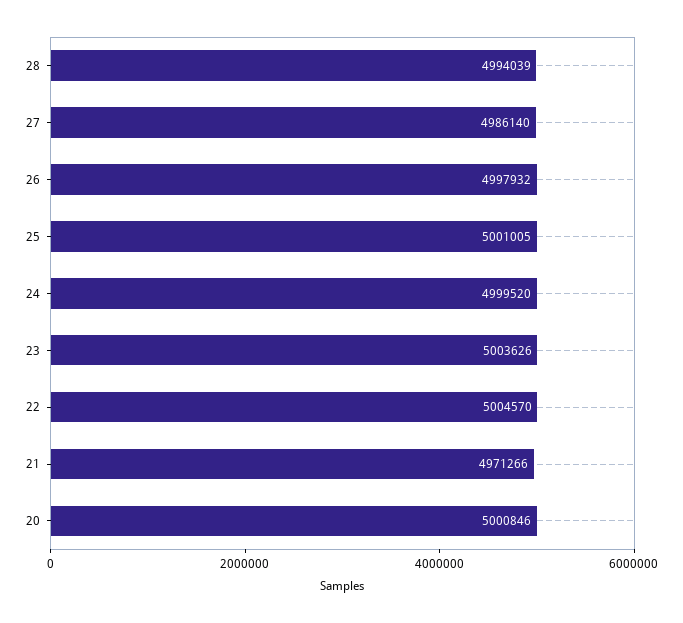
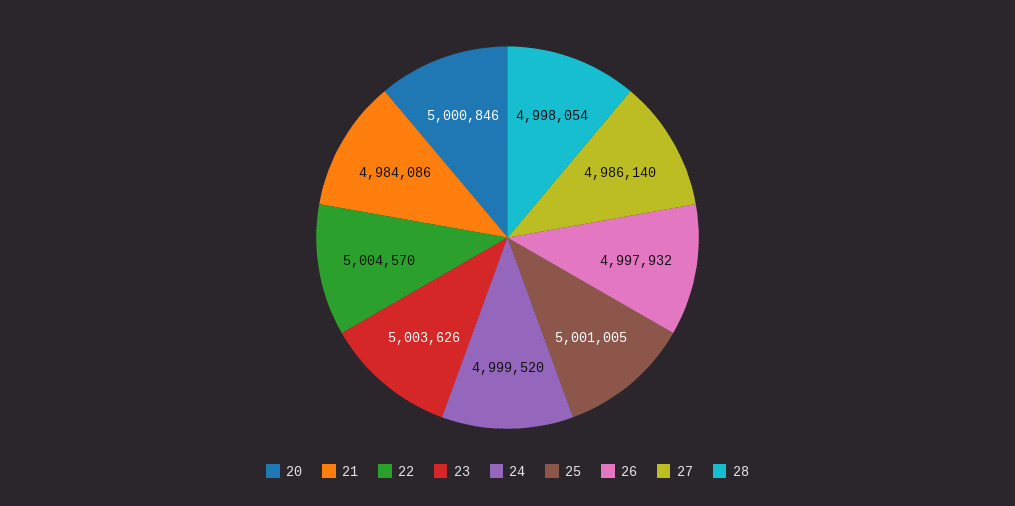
  {
-   "28": 4994039,
+   "28": 4998054,
    "27": 4986140,
    "26": 4997932,
    "25": 5001005,
    "24": 4999520,
    "23": 5003626,
    "22": 5004570,
-   "21": 4971266,
+   "21": 4984086,
    "20": 5000846
  }

